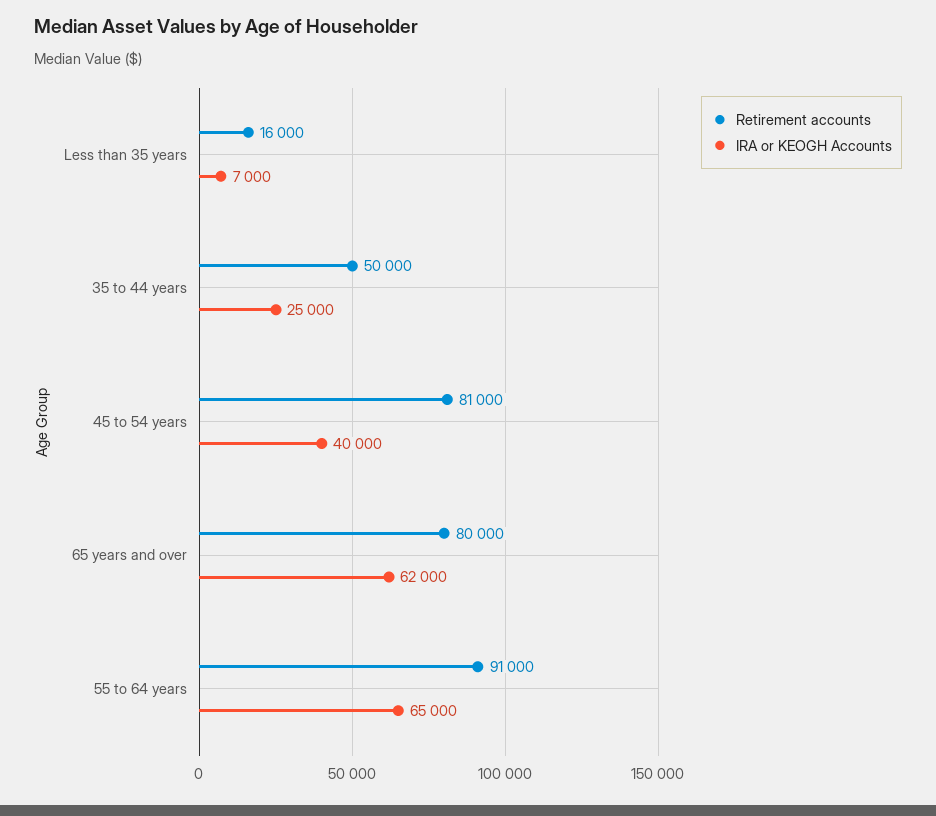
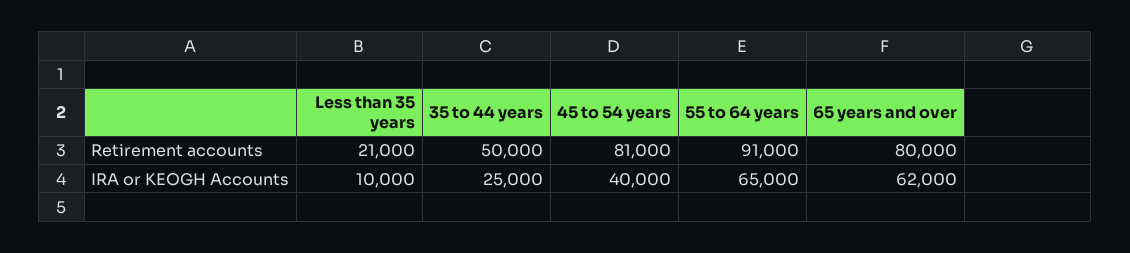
  {
    "Retirement accounts": {
-     "Less than 35 years": 16000,
+     "Less than 35 years": 21000,
      "35 to 44 years": 50000,
      "45 to 54 years": 81000,
      "65 years and over": 80000,
      "55 to 64 years": 91000
    },
    "IRA or KEOGH Accounts": {
-     "Less than 35 years": 7000,
+     "Less than 35 years": 10000,
      "35 to 44 years": 25000,
      "45 to 54 years": 40000,
      "65 years and over": 62000,
      "55 to 64 years": 65000
    }
  }

